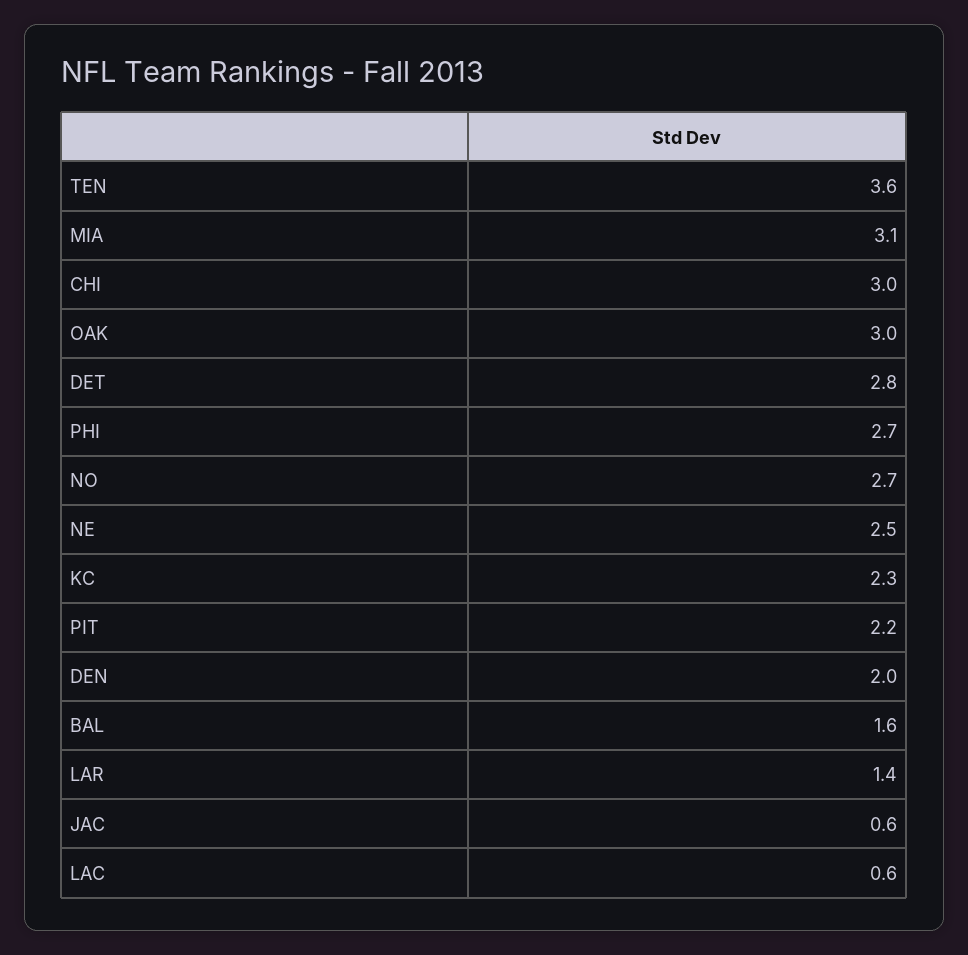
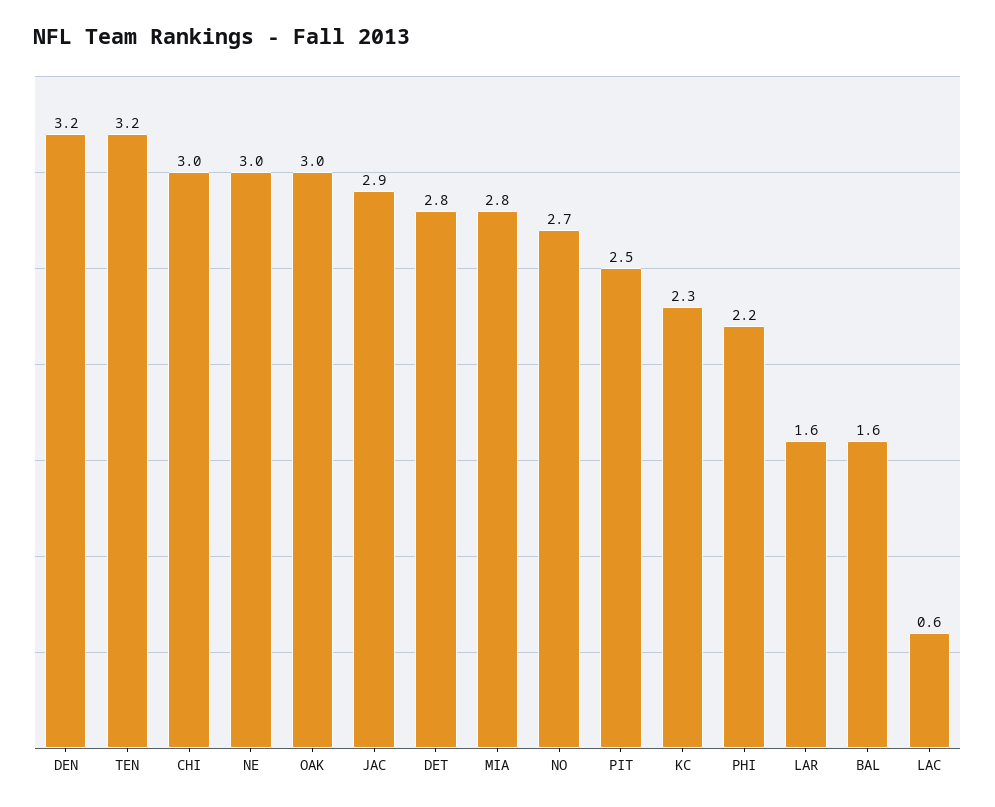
  {
-   "TEN": 3.6,
+   "TEN": 3.2,
-   "MIA": 3.1,
+   "MIA": 2.8,
    "CHI": 3,
    "OAK": 3,
    "DET": 2.8,
-   "PHI": 2.7,
+   "PHI": 2.2,
    "NO": 2.7,
-   "NE": 2.5,
+   "NE": 3,
    "KC": 2.3,
-   "PIT": 2.2,
+   "PIT": 2.5,
-   "DEN": 2,
+   "DEN": 3.2,
    "BAL": 1.6,
-   "LAR": 1.4,
+   "LAR": 1.6,
-   "JAC": 0.6,
+   "JAC": 2.9,
    "LAC": 0.6
  }

